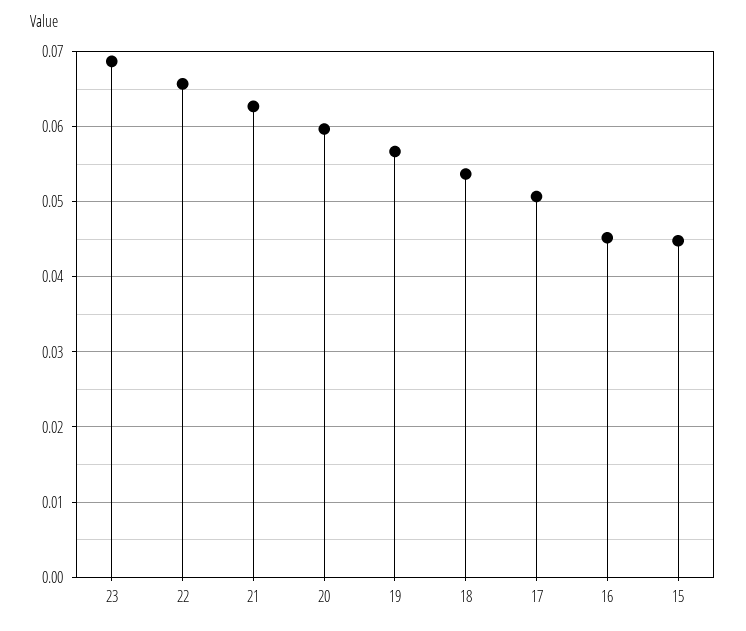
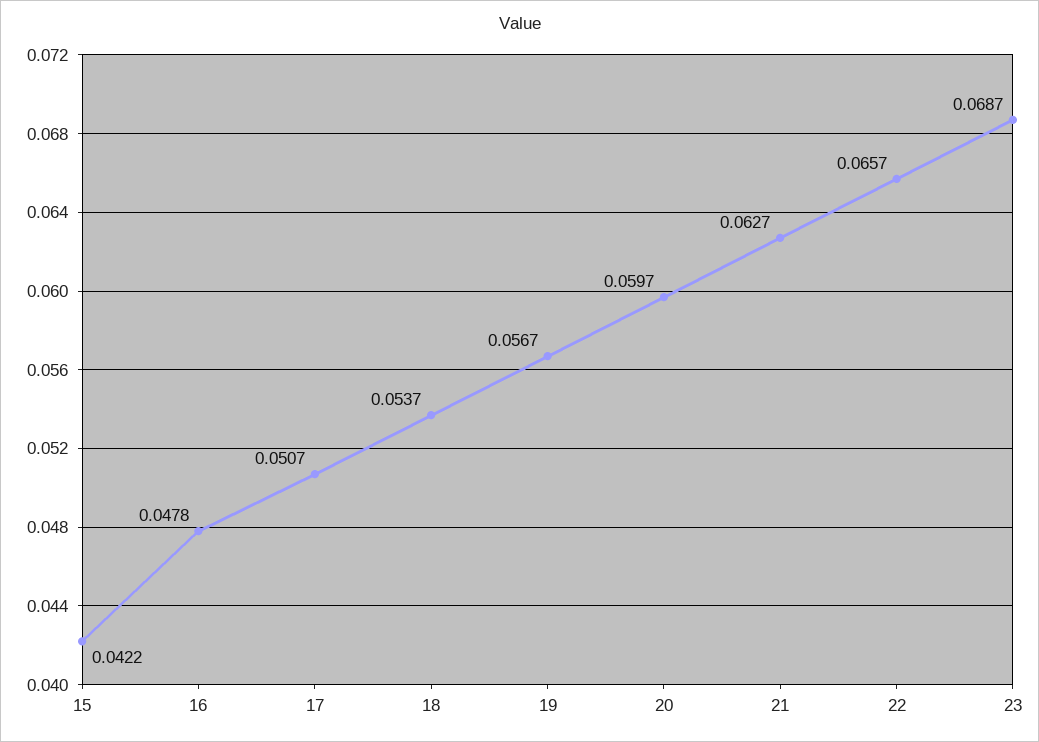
  {
    "23": 0.0687,
    "22": 0.0657,
    "21": 0.0627,
    "20": 0.0597,
    "19": 0.0567,
    "18": 0.0537,
    "17": 0.0507,
-   "16": 0.045,
+   "16": 0.0478,
-   "15": 0.045
+   "15": 0.0422
  }

